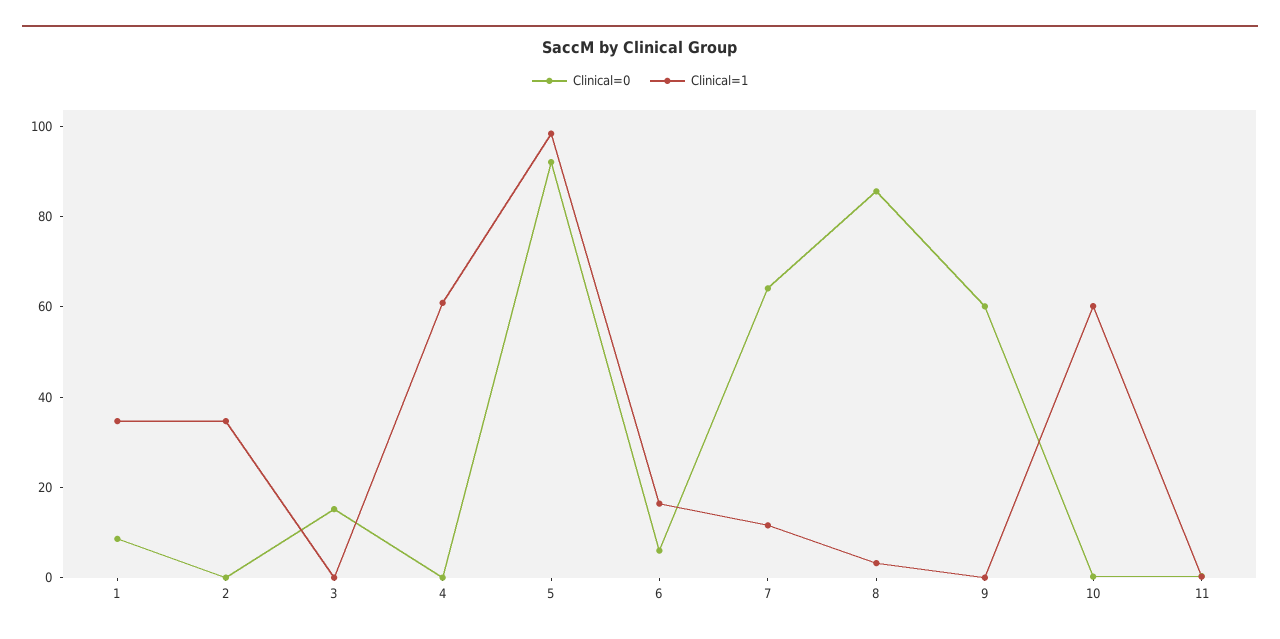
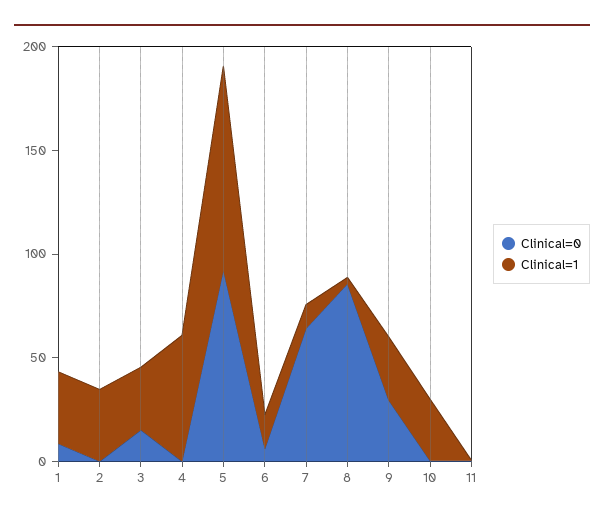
  {
    "Clinical=0": {
      "1": 10,
      "2": 0,
      "3": 15,
      "4": 0,
      "5": 90,
      "6": 5,
      "7": 65,
      "8": 85,
-     "9": 60,
+     "9": 30,
      "10": 0,
      "11": 0
    },
    "Clinical=1": {
      "1": 35,
      "2": 35,
-     "3": 0,
+     "3": 30,
      "4": 60,
      "5": 100,
      "6": 15,
      "7": 10,
      "8": 5,
-     "9": 0,
+     "9": 30,
-     "10": 60,
+     "10": 30,
      "11": 0
    }
  }

